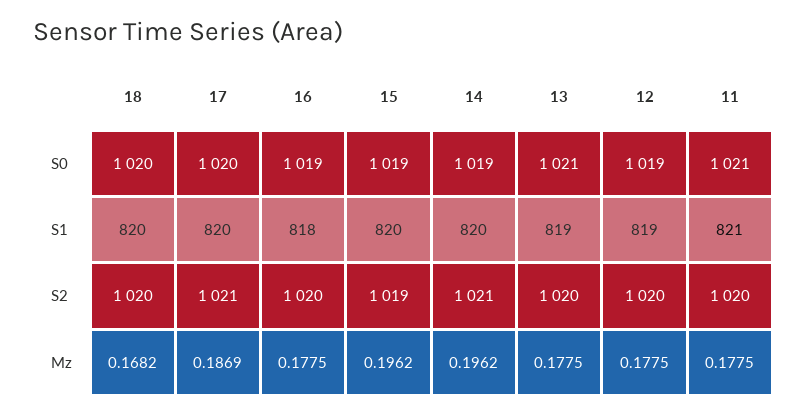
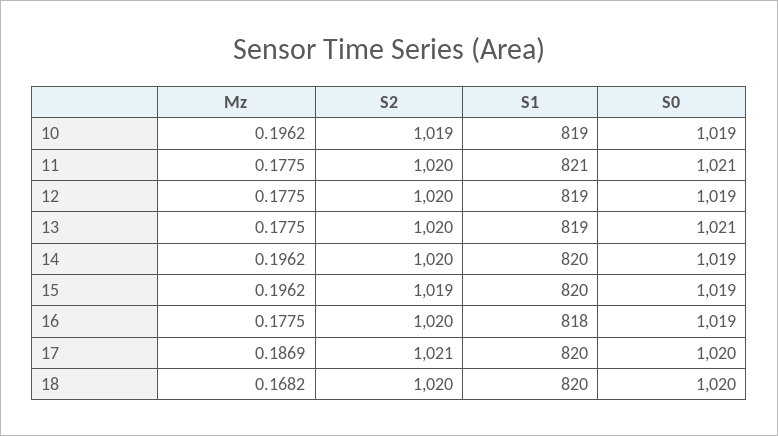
  {
    "18": {
      "S0": 1020,
      "S1": 820,
      "S2": 1020,
      "Mz": 0.1682
    },
    "17": {
      "S0": 1020,
      "S1": 820,
      "S2": 1021,
      "Mz": 0.1869
    },
    "16": {
      "S0": 1019,
      "S1": 818,
      "S2": 1020,
      "Mz": 0.1775
    },
    "15": {
      "S0": 1019,
      "S1": 820,
      "S2": 1019,
      "Mz": 0.1962
    },
    "14": {
      "S0": 1019,
      "S1": 820,
-     "S2": 1021,
+     "S2": 1020,
      "Mz": 0.1962
    },
    "13": {
      "S0": 1021,
      "S1": 819,
      "S2": 1020,
      "Mz": 0.1775
    },
    "12": {
      "S0": 1019,
      "S1": 819,
      "S2": 1020,
      "Mz": 0.1775
    },
    "11": {
      "S0": 1021,
      "S1": 821,
      "S2": 1020,
      "Mz": 0.1775
-   }
+   },
+   "10": {
+     "Mz": 0.1962,
+     "S2": 1019,
+     "S1": 819,
+     "S0": 1019
+   }
  }

